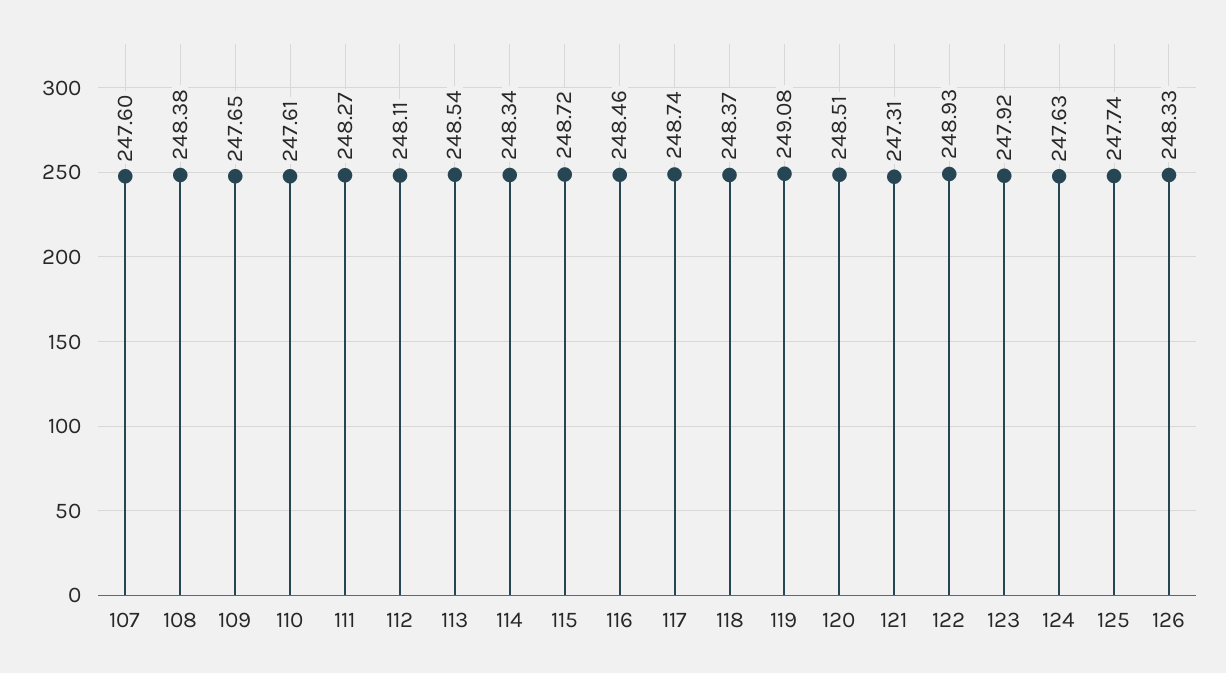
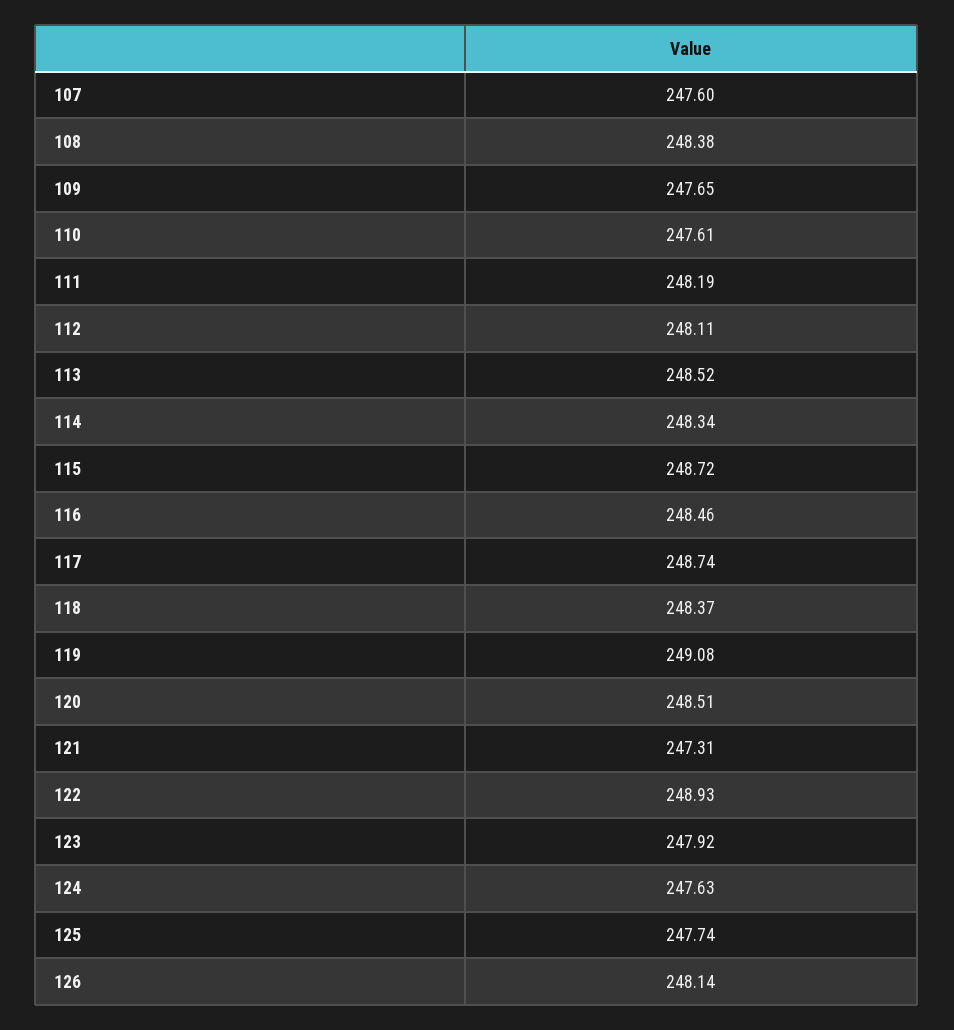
  {
    "107": 247.6,
    "108": 248.38,
    "109": 247.65,
    "110": 247.61,
-   "111": 248.27,
+   "111": 248.19,
    "112": 248.11,
-   "113": 248.54,
+   "113": 248.52,
    "114": 248.34,
    "115": 248.72,
    "116": 248.46,
    "117": 248.74,
    "118": 248.37,
    "119": 249.08,
    "120": 248.51,
    "121": 247.31,
    "122": 248.93,
    "123": 247.92,
    "124": 247.63,
    "125": 247.74,
-   "126": 248.33
+   "126": 248.14
  }

